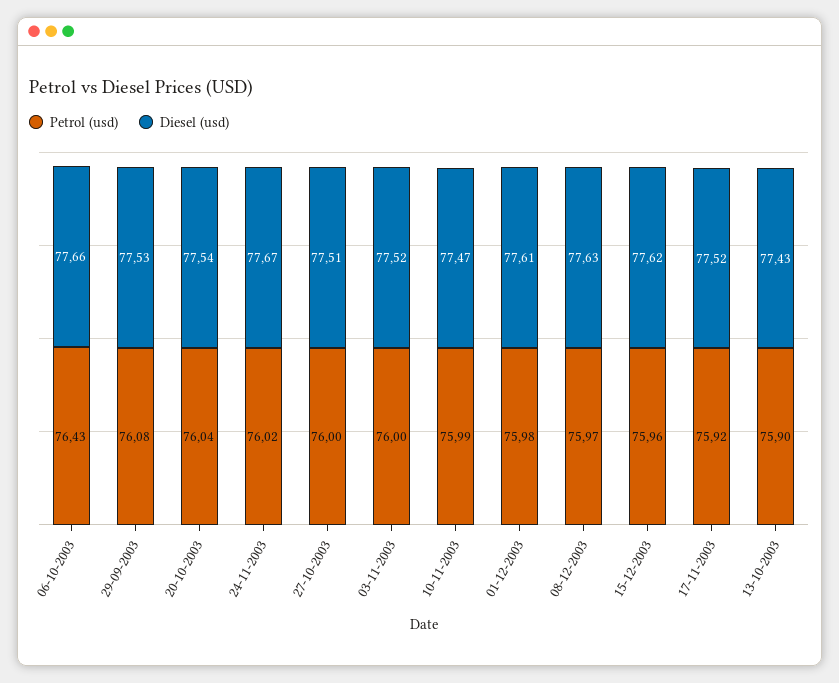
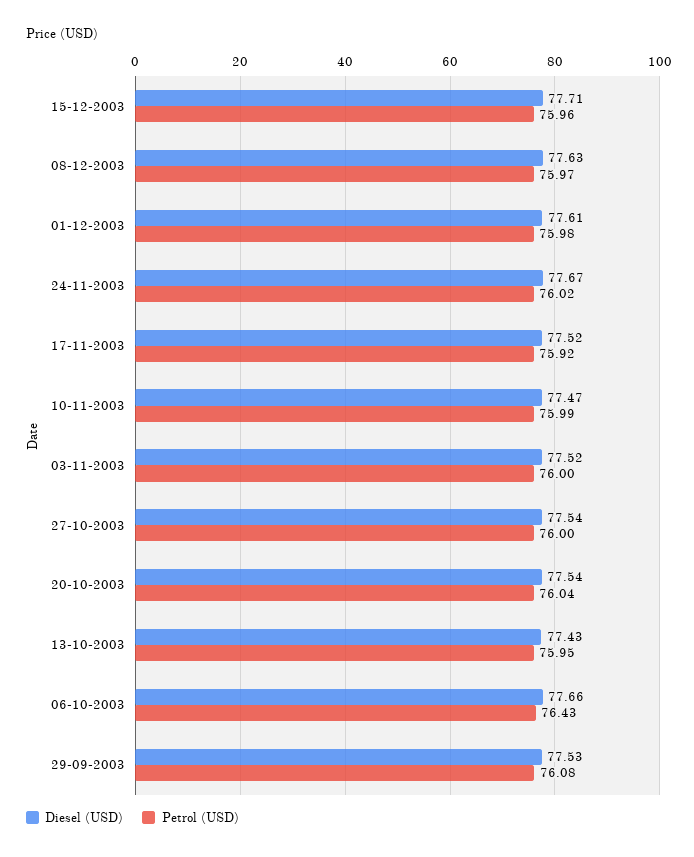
  {
    "Petrol (usd)": {
      "06-10-2003": 76.43,
      "29-09-2003": 76.08,
      "20-10-2003": 76.04,
      "24-11-2003": 76.02,
      "27-10-2003": 76,
      "03-11-2003": 76,
      "10-11-2003": 75.99,
      "01-12-2003": 75.98,
      "08-12-2003": 75.97,
      "15-12-2003": 75.96,
      "17-11-2003": 75.92,
-     "13-10-2003": 75.9
+     "13-10-2003": 75.95
    },
    "Diesel (usd)": {
      "06-10-2003": 77.66,
      "29-09-2003": 77.53,
      "20-10-2003": 77.54,
      "24-11-2003": 77.67,
-     "27-10-2003": 77.51,
+     "27-10-2003": 77.54,
      "03-11-2003": 77.52,
      "10-11-2003": 77.47,
      "01-12-2003": 77.61,
      "08-12-2003": 77.63,
-     "15-12-2003": 77.62,
+     "15-12-2003": 77.71,
      "17-11-2003": 77.52,
      "13-10-2003": 77.43
    }
  }

